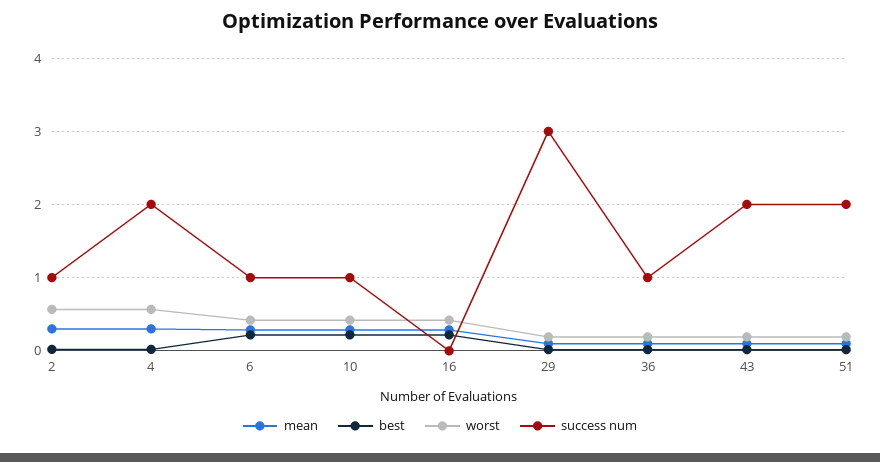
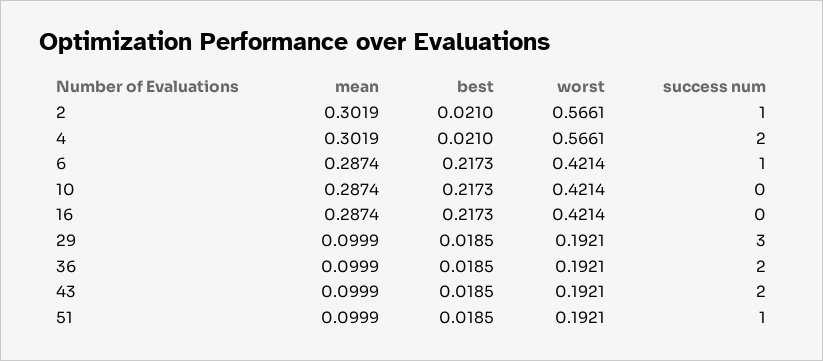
  {
    "mean": {
      "2": 0.3019,
      "4": 0.3019,
      "6": 0.2874,
      "10": 0.2874,
      "16": 0.2874,
      "29": 0.0999,
      "36": 0.0999,
      "43": 0.0999,
      "51": 0.0999
    },
    "best": {
      "2": 0.021,
      "4": 0.021,
      "6": 0.2173,
      "10": 0.2173,
      "16": 0.2173,
      "29": 0.0185,
      "36": 0.0185,
      "43": 0.0185,
      "51": 0.0185
    },
    "worst": {
      "2": 0.5661,
      "4": 0.5661,
      "6": 0.4214,
      "10": 0.4214,
      "16": 0.4214,
      "29": 0.1921,
      "36": 0.1921,
      "43": 0.1921,
      "51": 0.1921
    },
    "success num": {
      "2": 1,
      "4": 2,
      "6": 1,
-     "10": 1,
+     "10": 0,
      "16": 0,
      "29": 3,
-     "36": 1,
+     "36": 2,
      "43": 2,
-     "51": 2
+     "51": 1
    }
  }

